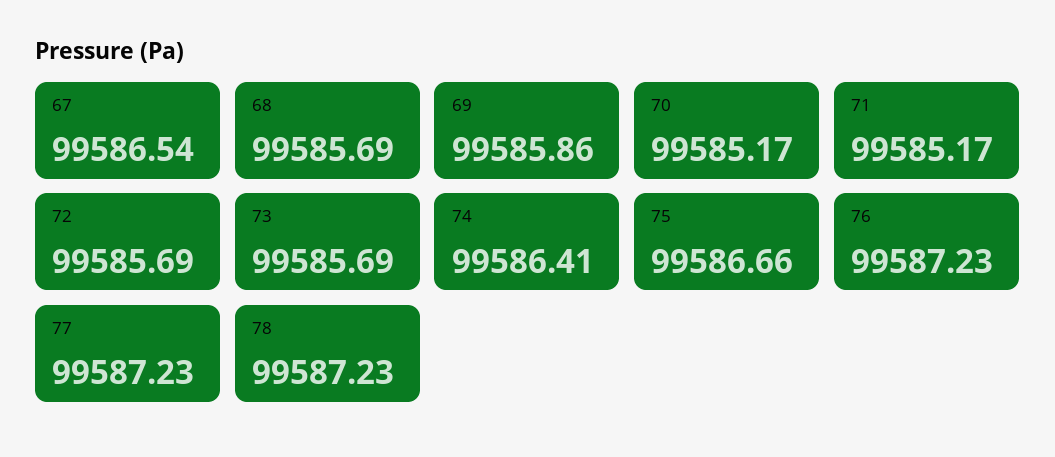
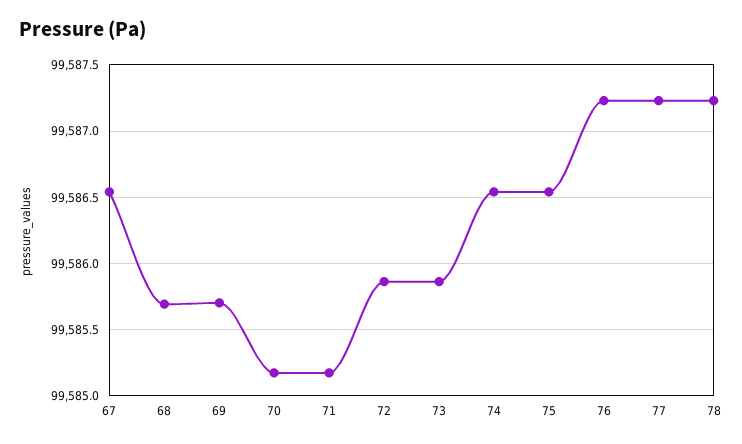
  {
    "67": 99586.54,
    "68": 99585.69,
-   "69": 99585.86,
+   "69": 99585.7,
    "70": 99585.17,
    "71": 99585.17,
-   "72": 99585.69,
+   "72": 99585.85,
-   "73": 99585.69,
+   "73": 99585.85,
-   "74": 99586.41,
+   "74": 99586.55,
-   "75": 99586.66,
+   "75": 99586.55,
    "76": 99587.23,
    "77": 99587.23,
    "78": 99587.23
  }

